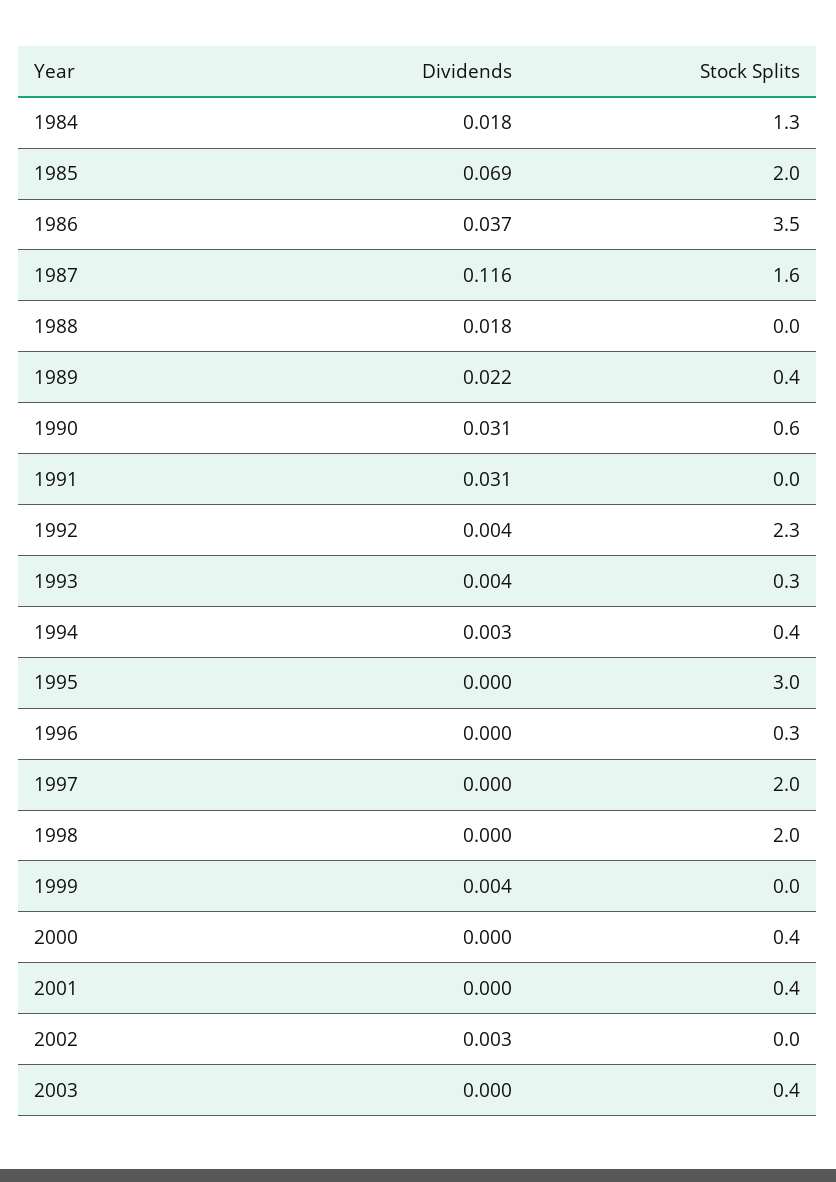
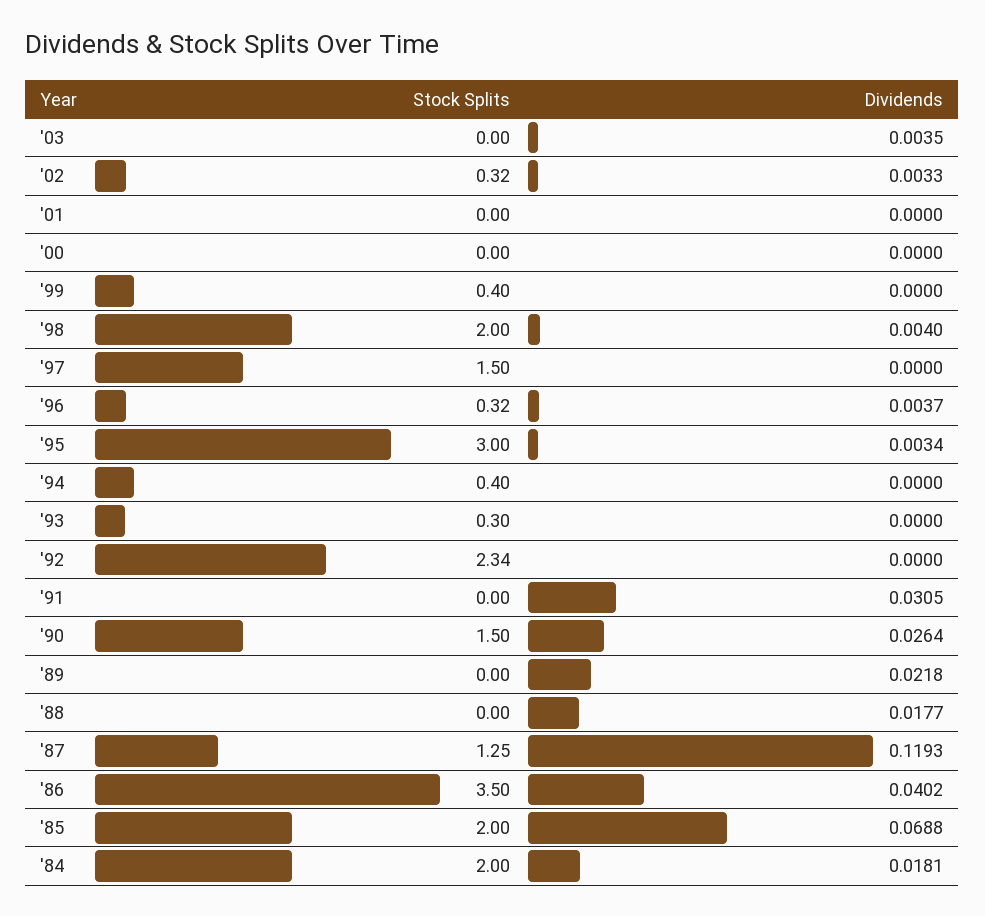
  {
    "Dividends": {
      "1984": 0.0181,
      "1985": 0.0688,
-     "1986": 0.037,
+     "1986": 0.0402,
-     "1987": 0.116,
+     "1987": 0.1193,
      "1988": 0.0177,
      "1989": 0.0218,
-     "1990": 0.031,
+     "1990": 0.0264,
      "1991": 0.0305,
-     "1992": 0.004,
+     "1992": 0,
-     "1993": 0.004,
+     "1993": 0,
-     "1994": 0.003,
+     "1994": 0,
-     "1995": 0,
+     "1995": 0.0034,
-     "1996": 0,
+     "1996": 0.0037,
      "1997": 0,
-     "1998": 0,
+     "1998": 0.004,
-     "1999": 0.004,
+     "1999": 0,
      "2000": 0,
      "2001": 0,
      "2002": 0.0033,
-     "2003": 0
+     "2003": 0.0035
    },
    "Stock Splits": {
-     "1984": 1.3,
+     "1984": 2,
      "1985": 2,
      "1986": 3.5,
-     "1987": 1.6,
+     "1987": 1.25,
      "1988": 0,
-     "1989": 0.4,
+     "1989": 0,
-     "1990": 0.6,
+     "1990": 1.5,
      "1991": 0,
      "1992": 2.34,
      "1993": 0.3,
      "1994": 0.4,
      "1995": 3,
      "1996": 0.32,
-     "1997": 2,
+     "1997": 1.5,
      "1998": 2,
-     "1999": 0,
+     "1999": 0.4,
-     "2000": 0.4,
+     "2000": 0,
-     "2001": 0.4,
+     "2001": 0,
-     "2002": 0,
+     "2002": 0.32,
-     "2003": 0.4
+     "2003": 0
    }
  }

